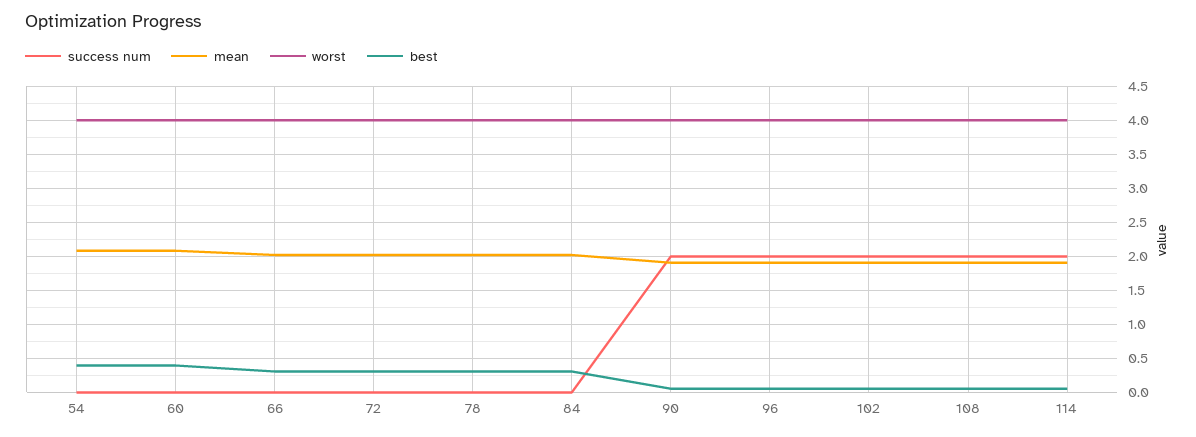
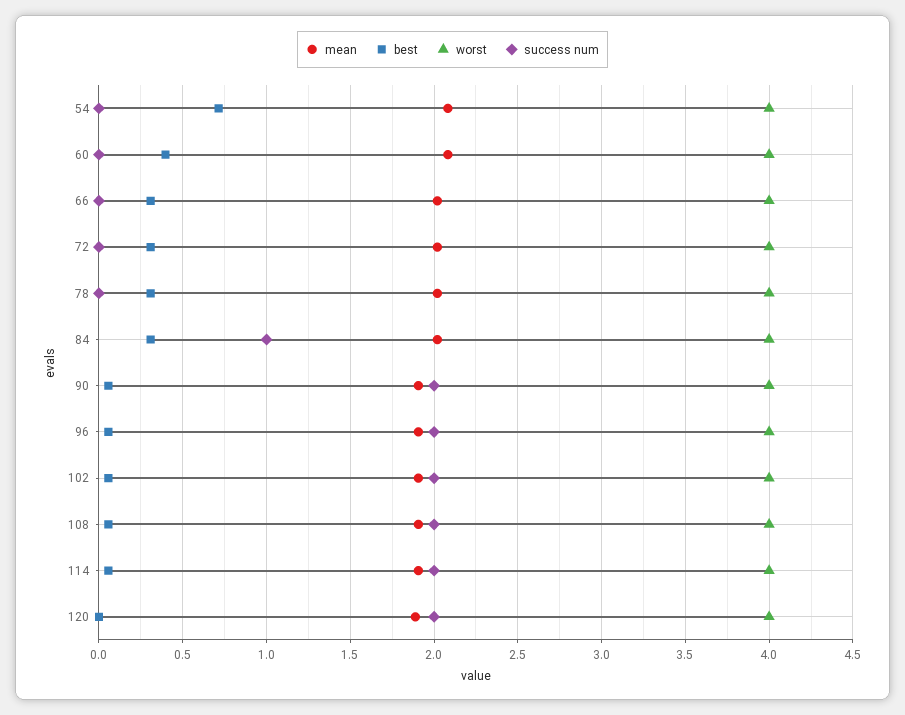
  {
    "success num": {
      "54": 0,
      "60": 0,
      "66": 0,
      "72": 0,
      "78": 0,
-     "84": 0,
+     "84": 1,
      "90": 2,
      "96": 2,
      "102": 2,
      "108": 2,
-     "114": 2
+     "114": 2,
+     "120": 2
    },
    "mean": {
      "54": 2.1,
      "60": 2.1,
      "66": 2,
      "72": 2,
      "78": 2,
      "84": 2,
      "90": 1.9,
      "96": 1.9,
      "102": 1.9,
      "108": 1.9,
-     "114": 1.9
+     "114": 1.9,
+     "120": 1.9
    },
    "worst": {
      "54": 4,
      "60": 4,
      "66": 4,
      "72": 4,
      "78": 4,
      "84": 4,
      "90": 4,
      "96": 4,
      "102": 4,
      "108": 4,
-     "114": 4
+     "114": 4,
+     "120": 4
    },
    "best": {
-     "54": 0.4,
+     "54": 0.7,
      "60": 0.4,
      "66": 0.3,
      "72": 0.3,
      "78": 0.3,
      "84": 0.3,
      "90": 0.05,
      "96": 0.05,
      "102": 0.05,
      "108": 0.05,
-     "114": 0.05
+     "114": 0.05,
+     "120": 0
    }
  }

